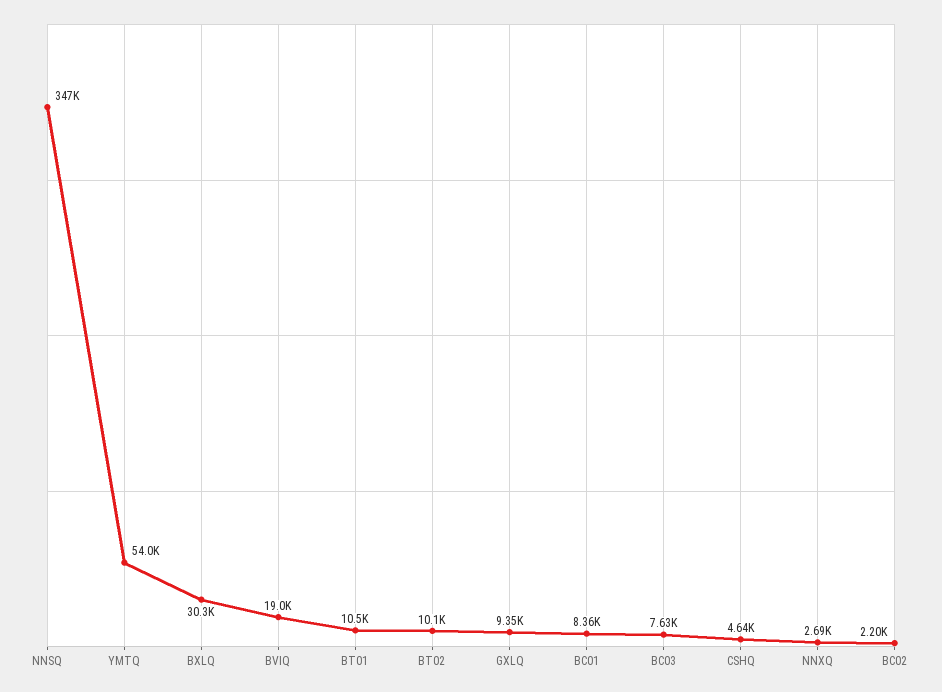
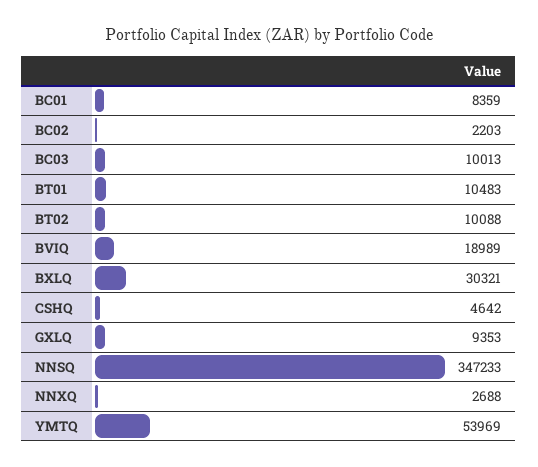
  {
    "NNSQ": 347233,
    "YMTQ": 53969,
    "BXLQ": 30321,
    "BVIQ": 18989,
    "BT01": 10483,
    "BT02": 10088,
    "GXLQ": 9353,
    "BC01": 8359,
-   "BC03": 7630,
+   "BC03": 10013,
    "CSHQ": 4642,
    "NNXQ": 2688,
    "BC02": 2203
  }

